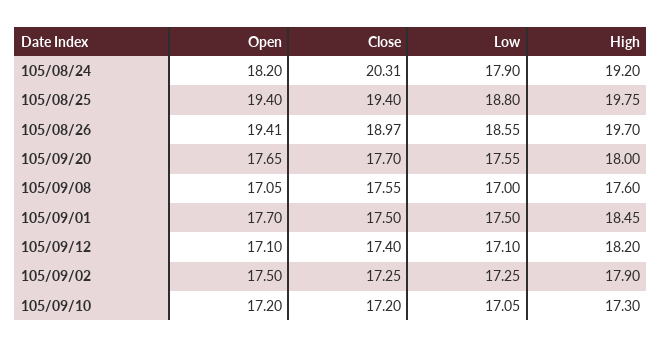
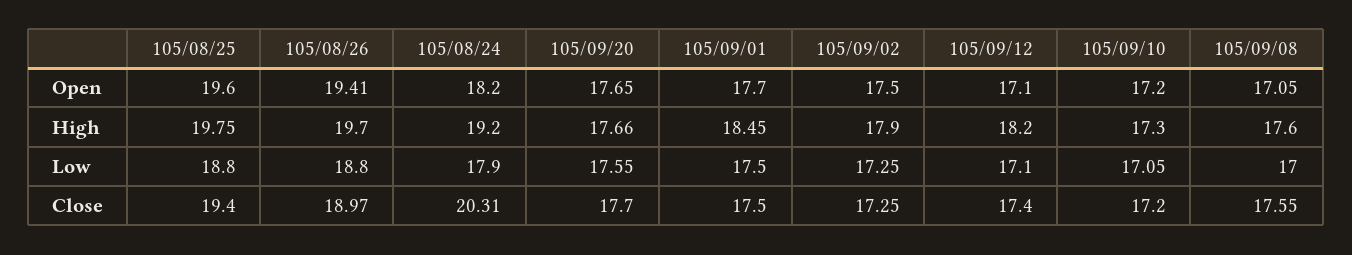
  {
    "Open": {
      "105/08/24": 18.2,
-     "105/08/25": 19.4,
+     "105/08/25": 19.6,
      "105/08/26": 19.41,
      "105/09/20": 17.65,
      "105/09/08": 17.05,
      "105/09/01": 17.7,
      "105/09/12": 17.1,
      "105/09/02": 17.5,
      "105/09/10": 17.2
    },
    "Close": {
      "105/08/24": 20.31,
      "105/08/25": 19.4,
      "105/08/26": 18.97,
      "105/09/20": 17.7,
      "105/09/08": 17.55,
      "105/09/01": 17.5,
      "105/09/12": 17.4,
      "105/09/02": 17.25,
      "105/09/10": 17.2
    },
    "Low": {
      "105/08/24": 17.9,
      "105/08/25": 18.8,
-     "105/08/26": 18.55,
+     "105/08/26": 18.8,
      "105/09/20": 17.55,
      "105/09/08": 17,
      "105/09/01": 17.5,
      "105/09/12": 17.1,
      "105/09/02": 17.25,
      "105/09/10": 17.05
    },
    "High": {
      "105/08/24": 19.2,
      "105/08/25": 19.75,
      "105/08/26": 19.7,
-     "105/09/20": 18,
+     "105/09/20": 17.66,
      "105/09/08": 17.6,
      "105/09/01": 18.45,
      "105/09/12": 18.2,
      "105/09/02": 17.9,
      "105/09/10": 17.3
    }
  }

